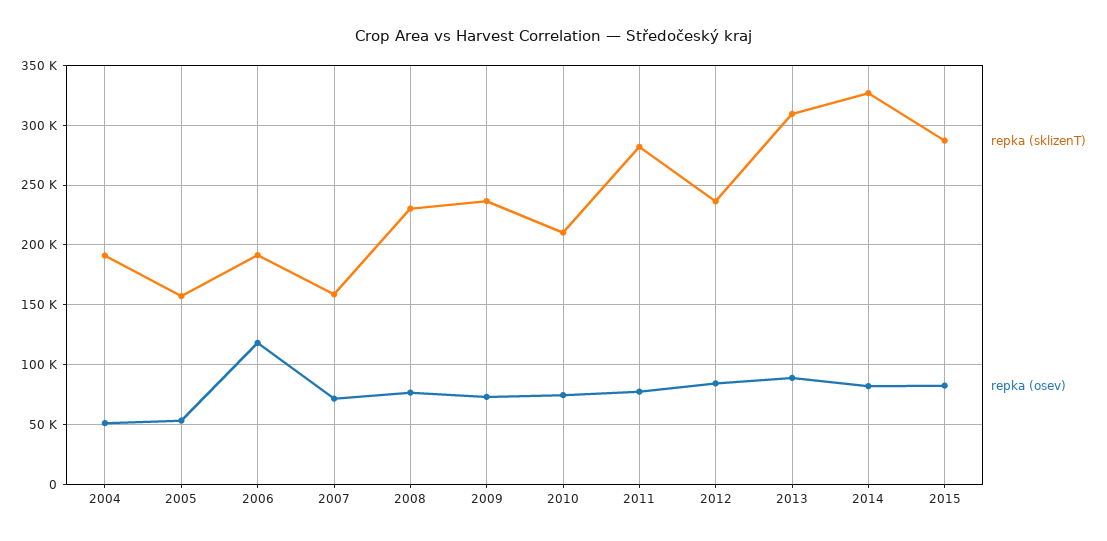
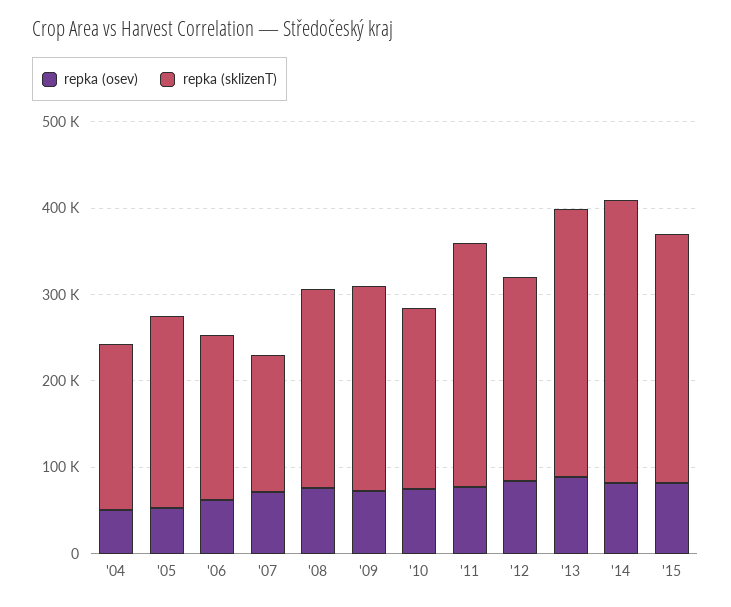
  {
    "repka (sklizenT)": {
      "2004": 190000,
-     "2005": 160000,
+     "2005": 220000,
      "2006": 190000,
      "2007": 160000,
      "2008": 230000,
      "2009": 240000,
      "2010": 210000,
      "2011": 280000,
      "2012": 240000,
      "2013": 310000,
      "2014": 330000,
      "2015": 290000
    },
    "repka (osev)": {
      "2004": 50000,
      "2005": 50000,
-     "2006": 120000,
+     "2006": 60000,
      "2007": 70000,
      "2008": 80000,
      "2009": 70000,
      "2010": 70000,
      "2011": 80000,
      "2012": 80000,
      "2013": 90000,
      "2014": 80000,
      "2015": 80000
    }
  }

